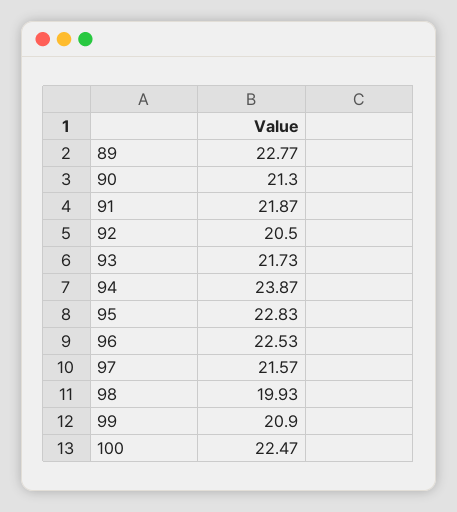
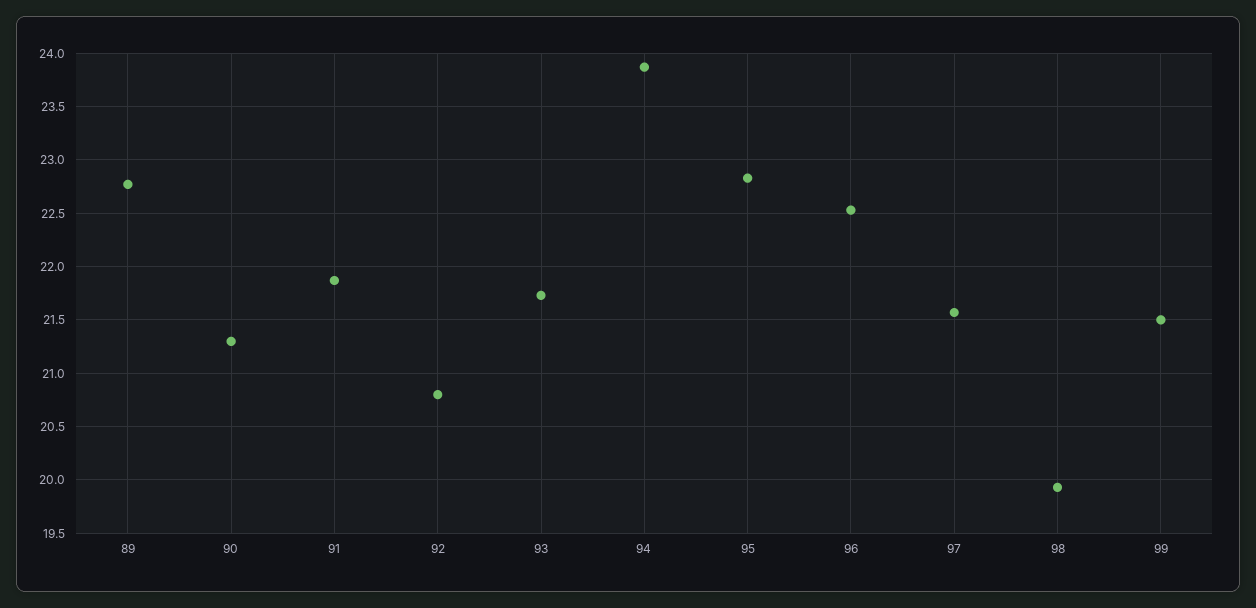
  {
    "89": 22.77,
    "90": 21.3,
    "91": 21.87,
-   "92": 20.5,
+   "92": 20.8,
    "93": 21.73,
    "94": 23.87,
    "95": 22.83,
    "96": 22.53,
    "97": 21.57,
    "98": 19.93,
-   "99": 20.9,
+   "99": 21.5
-   "100": 22.47
  }

